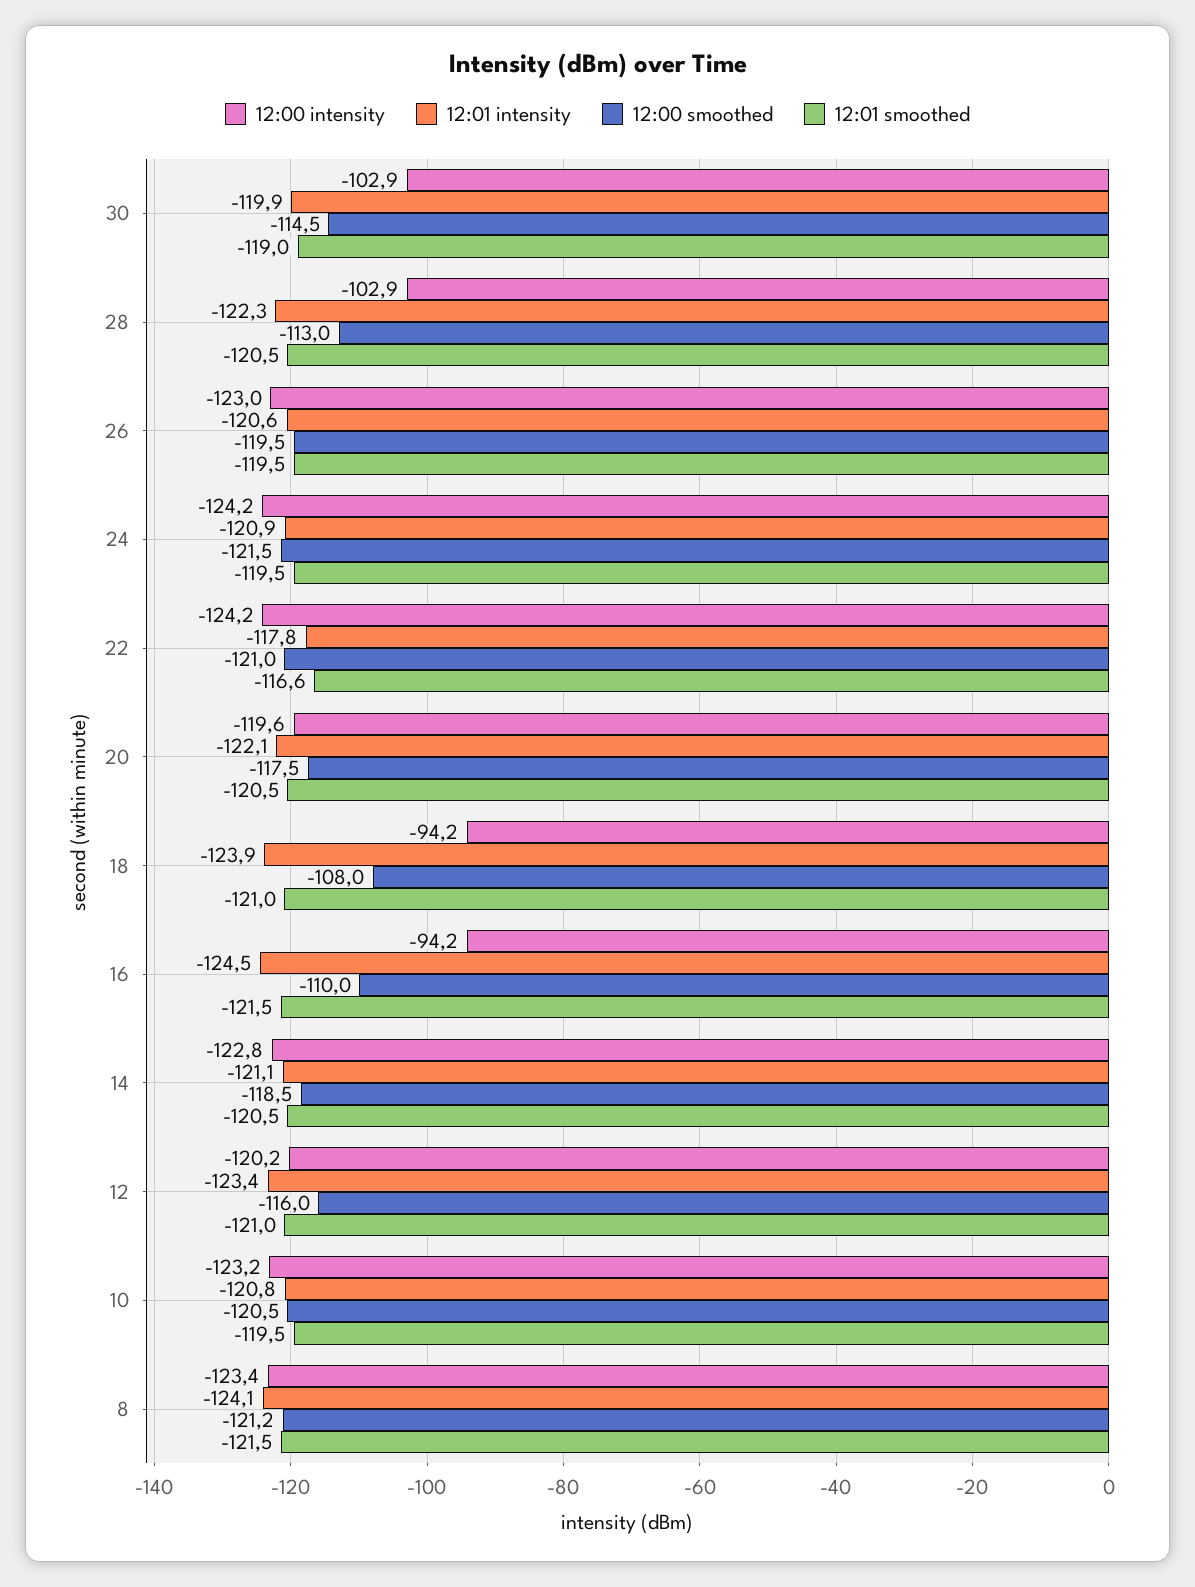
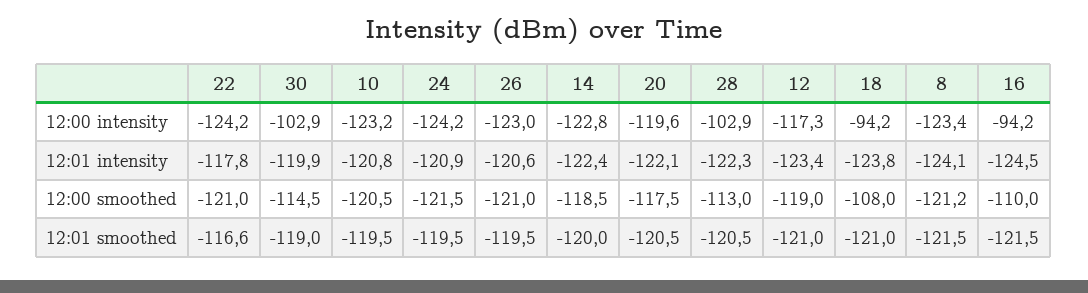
  {
    "12:00 intensity": {
      "30": -102.9,
      "28": -102.9,
      "26": -123,
      "24": -124.2,
      "22": -124.2,
      "20": -119.6,
      "18": -94.2,
      "16": -94.2,
      "14": -122.8,
-     "12": -120.2,
+     "12": -117.3,
      "10": -123.2,
      "8": -123.4
    },
    "12:01 intensity": {
      "30": -119.9,
      "28": -122.3,
      "26": -120.6,
      "24": -120.9,
      "22": -117.8,
      "20": -122.1,
-     "18": -123.9,
+     "18": -123.8,
      "16": -124.5,
-     "14": -121.1,
+     "14": -122.4,
      "12": -123.4,
      "10": -120.8,
      "8": -124.1
    },
    "12:00 smoothed": {
      "30": -114.5,
      "28": -113,
-     "26": -119.5,
+     "26": -121,
      "24": -121.5,
      "22": -121,
      "20": -117.5,
      "18": -108,
      "16": -110,
      "14": -118.5,
-     "12": -116,
+     "12": -119,
      "10": -120.5,
      "8": -121.2
    },
    "12:01 smoothed": {
      "30": -119,
      "28": -120.5,
      "26": -119.5,
      "24": -119.5,
      "22": -116.6,
      "20": -120.5,
      "18": -121,
      "16": -121.5,
-     "14": -120.5,
+     "14": -120,
      "12": -121,
      "10": -119.5,
      "8": -121.5
    }
  }

